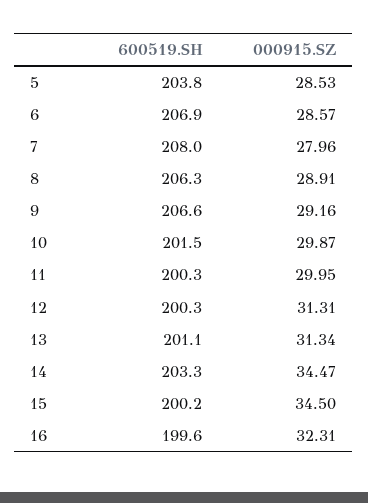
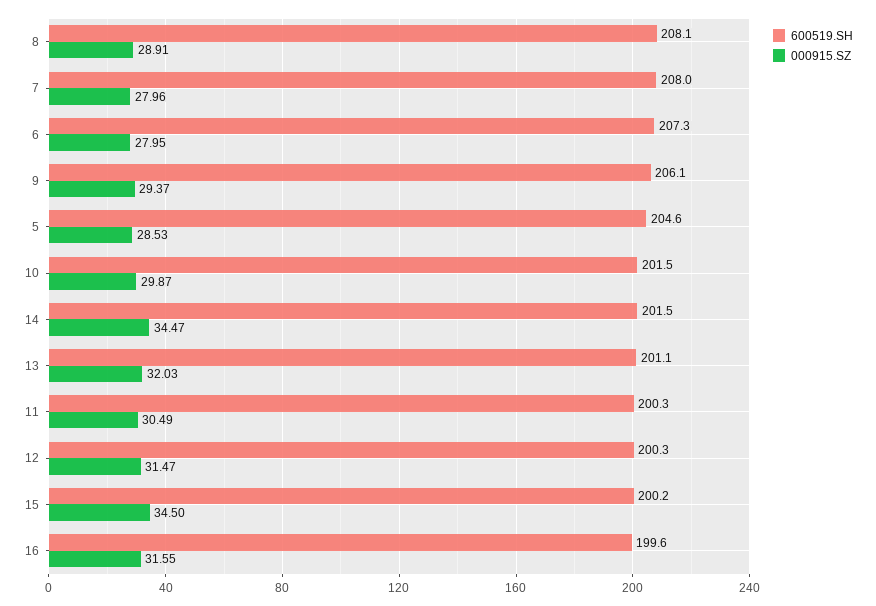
  {
    "600519.SH": {
-     "5": 203.8,
+     "5": 204.6,
-     "6": 206.9,
+     "6": 207.3,
      "7": 208,
-     "8": 206.3,
+     "8": 208.1,
-     "9": 206.6,
+     "9": 206.1,
      "10": 201.5,
      "11": 200.3,
      "12": 200.3,
      "13": 201.1,
-     "14": 203.3,
+     "14": 201.5,
      "15": 200.2,
      "16": 199.6
    },
    "000915.SZ": {
      "5": 28.53,
-     "6": 28.57,
+     "6": 27.95,
      "7": 27.96,
      "8": 28.91,
-     "9": 29.16,
+     "9": 29.37,
      "10": 29.87,
-     "11": 29.95,
+     "11": 30.49,
-     "12": 31.31,
+     "12": 31.47,
-     "13": 31.34,
+     "13": 32.03,
      "14": 34.47,
      "15": 34.5,
-     "16": 32.31
+     "16": 31.55
    }
  }

